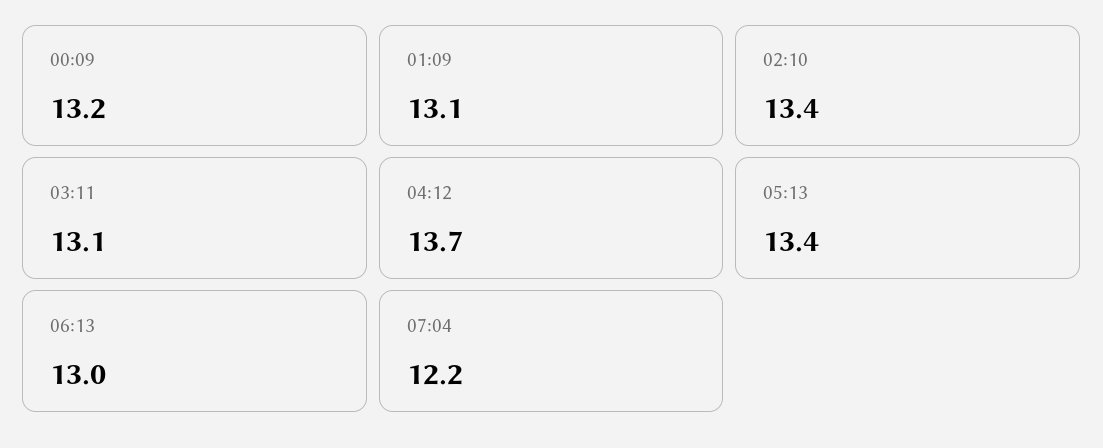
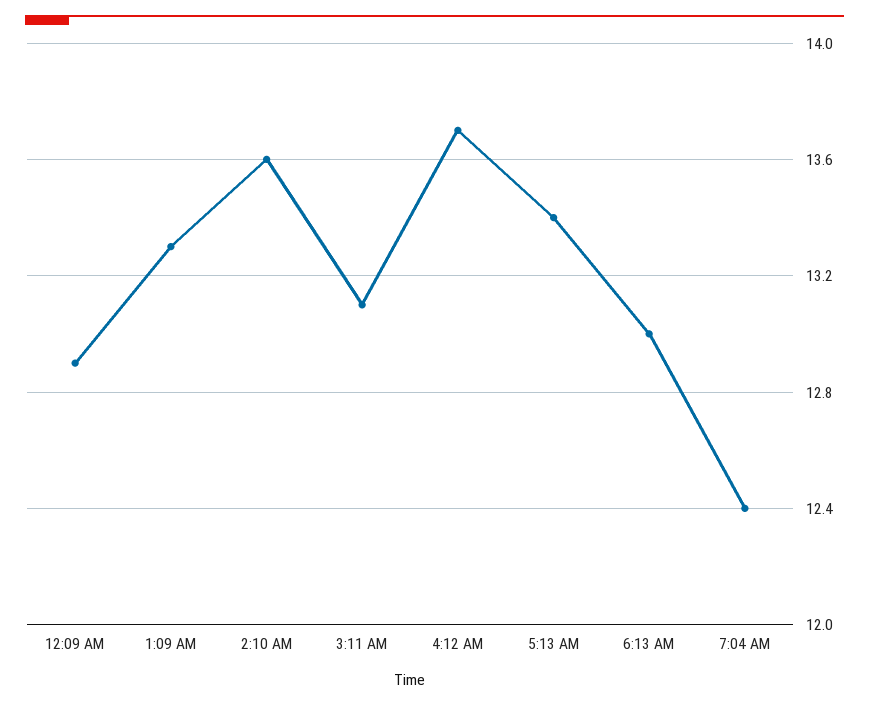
  {
-   "00:09": 13.2,
+   "00:09": 12.9,
-   "01:09": 13.1,
+   "01:09": 13.3,
-   "02:10": 13.4,
+   "02:10": 13.6,
    "03:11": 13.1,
    "04:12": 13.7,
    "05:13": 13.4,
    "06:13": 13,
-   "07:04": 12.2
+   "07:04": 12.4
  }

